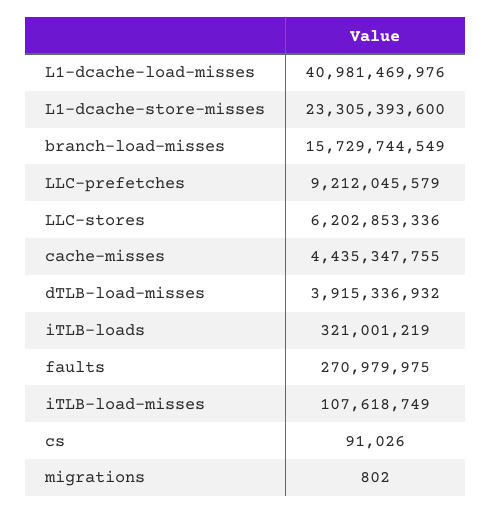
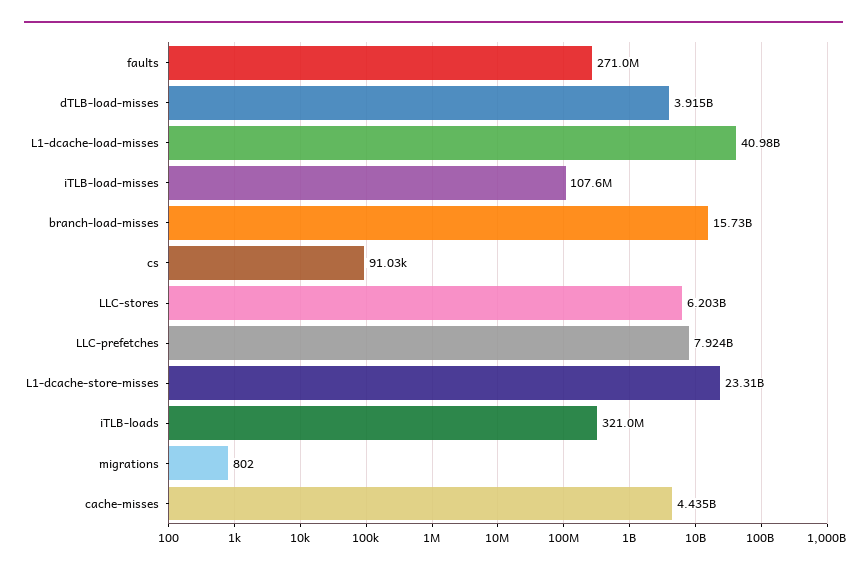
  {
    "L1-dcache-load-misses": 40981469976,
    "L1-dcache-store-misses": 23305393600,
    "branch-load-misses": 15729744549,
-   "LLC-prefetches": 9212045579,
+   "LLC-prefetches": 7924000000,
    "LLC-stores": 6202853336,
    "cache-misses": 4435347755,
    "dTLB-load-misses": 3915336932,
    "iTLB-loads": 321001219,
    "faults": 270979975,
    "iTLB-load-misses": 107618749,
    "cs": 91026,
    "migrations": 802
  }

